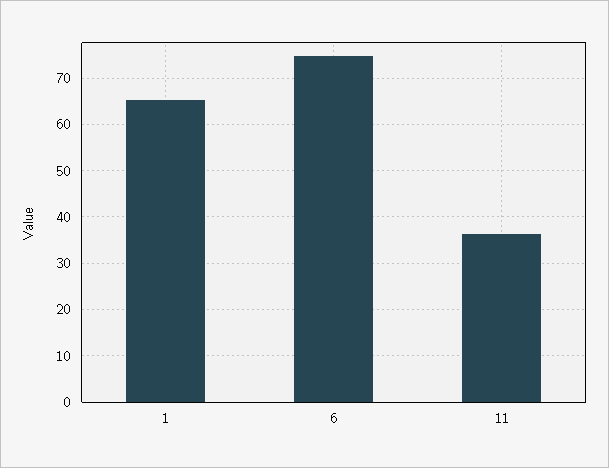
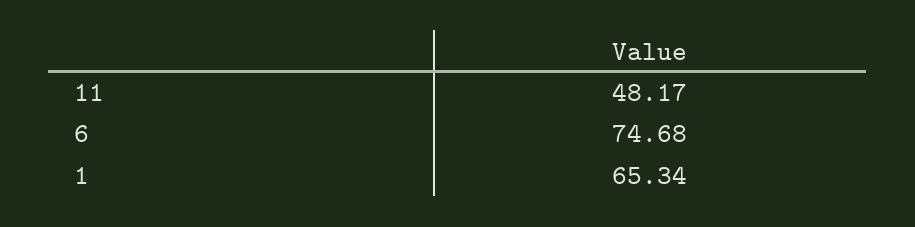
  {
    "1": 65.34,
    "6": 74.68,
-   "11": 36
+   "11": 48.17
  }

